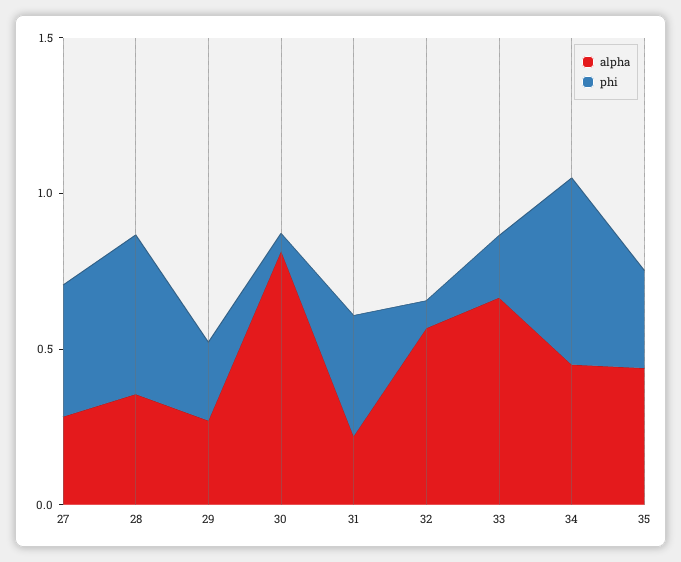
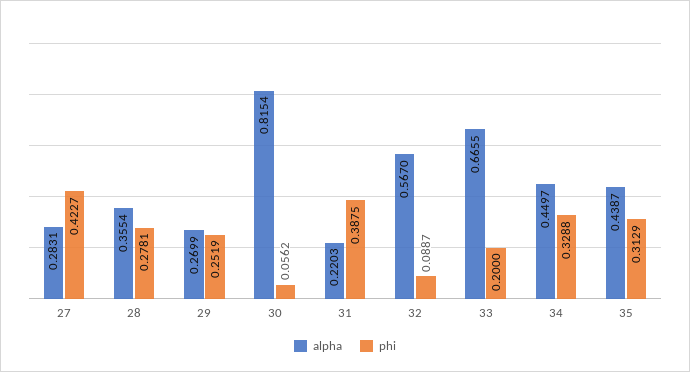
  {
    "alpha": {
      "27": 0.2831,
      "28": 0.3554,
      "29": 0.2699,
      "30": 0.8154,
      "31": 0.2203,
      "32": 0.567,
      "33": 0.6655,
      "34": 0.4497,
      "35": 0.4387
    },
    "phi": {
      "27": 0.4227,
-     "28": 0.5,
+     "28": 0.2781,
      "29": 0.2519,
      "30": 0.0562,
      "31": 0.3875,
      "32": 0.0887,
      "33": 0.2,
-     "34": 0.6,
+     "34": 0.3288,
      "35": 0.3129
    }
  }

